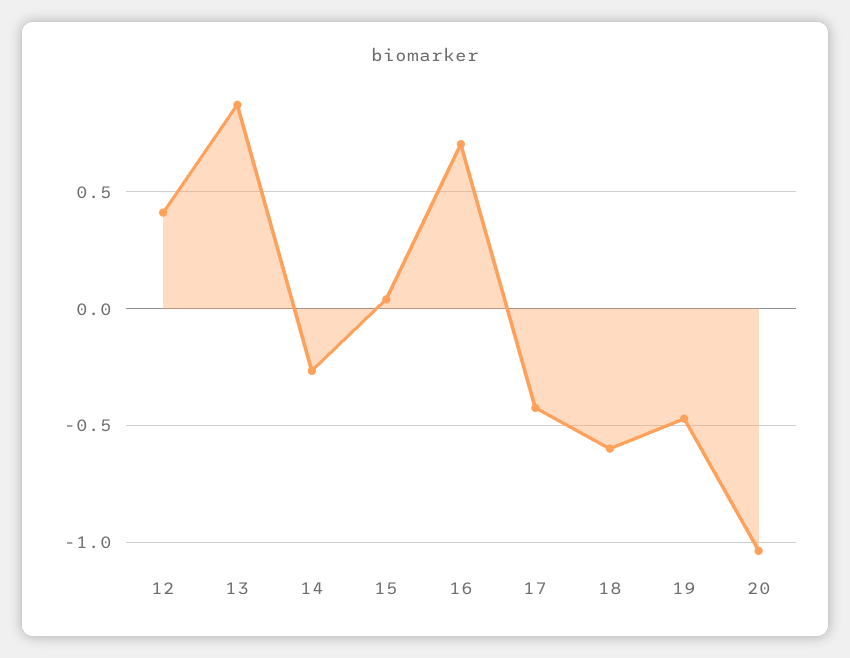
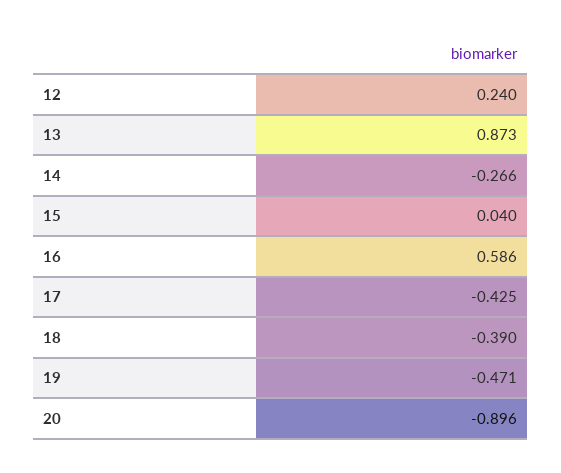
  {
-   "12": 0.4,
+   "12": 0.24,
    "13": 0.873,
    "14": -0.266,
    "15": 0.04,
-   "16": 0.7,
+   "16": 0.586,
    "17": -0.425,
-   "18": -0.6,
+   "18": -0.39,
    "19": -0.471,
-   "20": -1.05
+   "20": -0.896
  }

